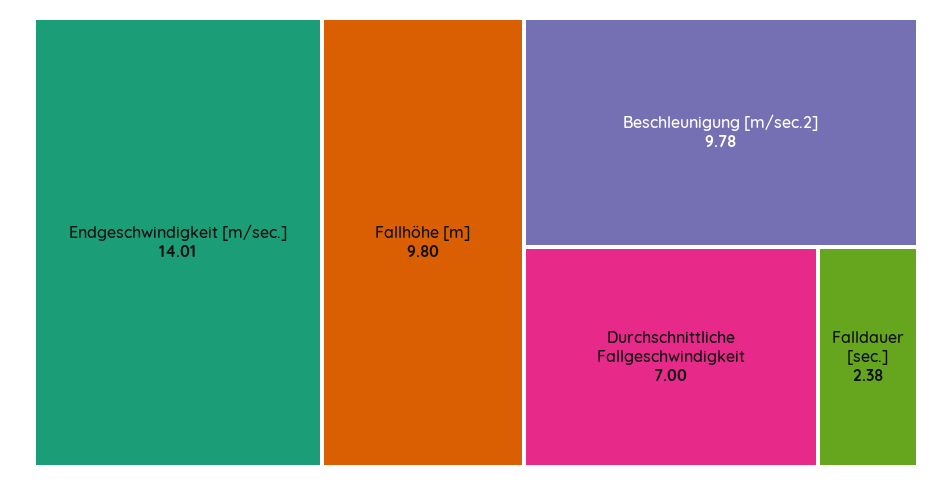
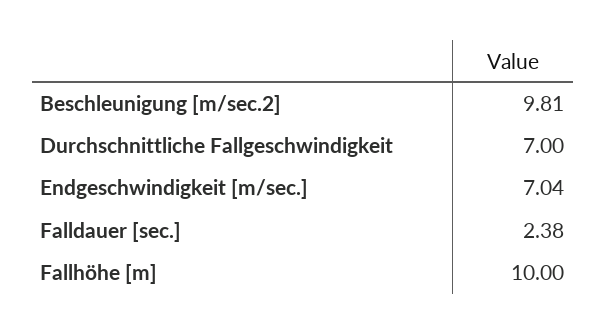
  {
-   "Endgeschwindigkeit [m/sec.]": 14.01,
+   "Endgeschwindigkeit [m/sec.]": 7.04,
-   "Fallhöhe [m]": 9.8,
+   "Fallhöhe [m]": 10,
-   "Beschleunigung [m/sec.2]": 9.78,
+   "Beschleunigung [m/sec.2]": 9.81,
    "Durchschnittliche Fallgeschwindigkeit": 7,
    "Falldauer [sec.]": 2.38
  }

